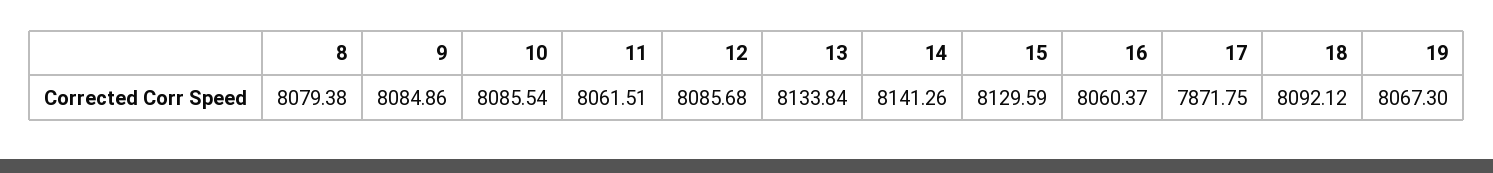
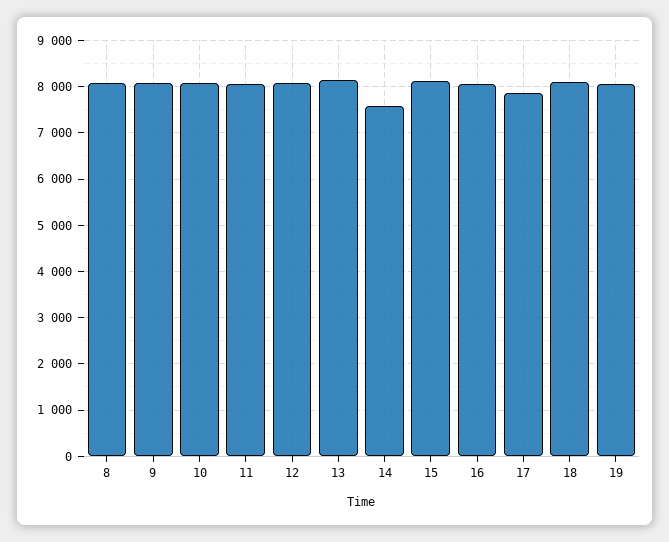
  {
    "8": 8079.38,
    "9": 8084.86,
    "10": 8085.54,
    "11": 8061.51,
    "12": 8085.68,
    "13": 8133.84,
-   "14": 8141.26,
+   "14": 7600,
    "15": 8129.59,
    "16": 8060.37,
    "17": 7871.75,
    "18": 8092.12,
    "19": 8067.3
  }

